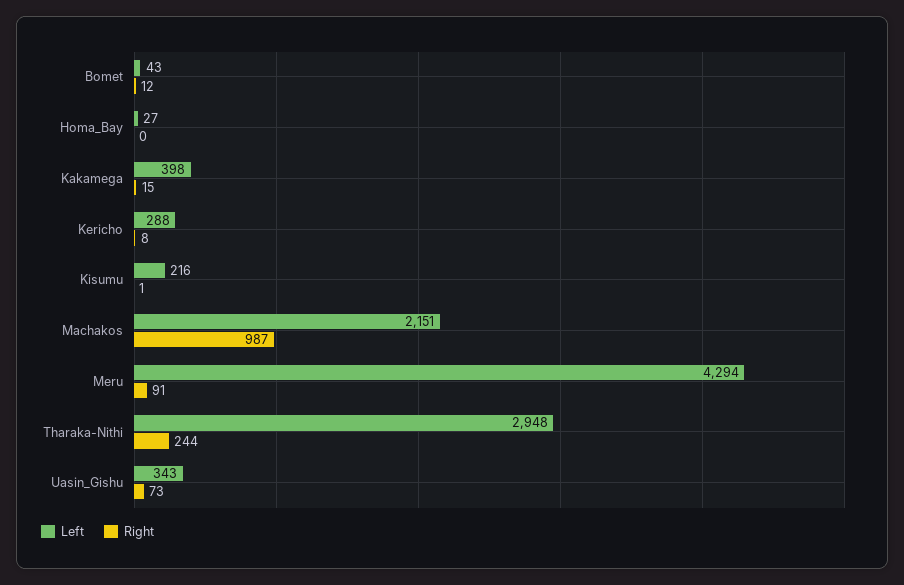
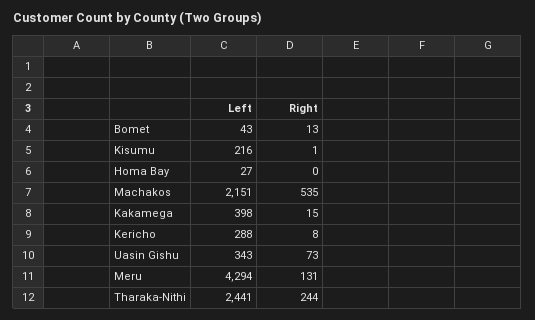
  {
    "Left": {
      "Bomet": 43,
      "Homa_Bay": 27,
      "Kakamega": 398,
      "Kericho": 288,
      "Kisumu": 216,
      "Machakos": 2151,
      "Meru": 4294,
-     "Tharaka-Nithi": 2948,
+     "Tharaka-Nithi": 2441,
      "Uasin_Gishu": 343
    },
    "Right": {
-     "Bomet": 12,
+     "Bomet": 13,
      "Homa_Bay": 0,
      "Kakamega": 15,
      "Kericho": 8,
      "Kisumu": 1,
-     "Machakos": 987,
+     "Machakos": 535,
-     "Meru": 91,
+     "Meru": 131,
      "Tharaka-Nithi": 244,
      "Uasin_Gishu": 73
    }
  }

